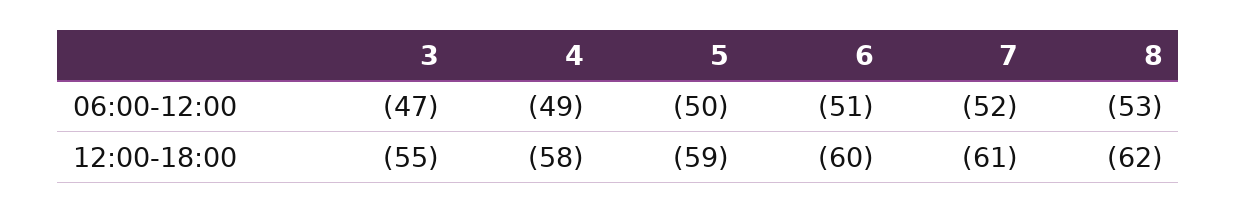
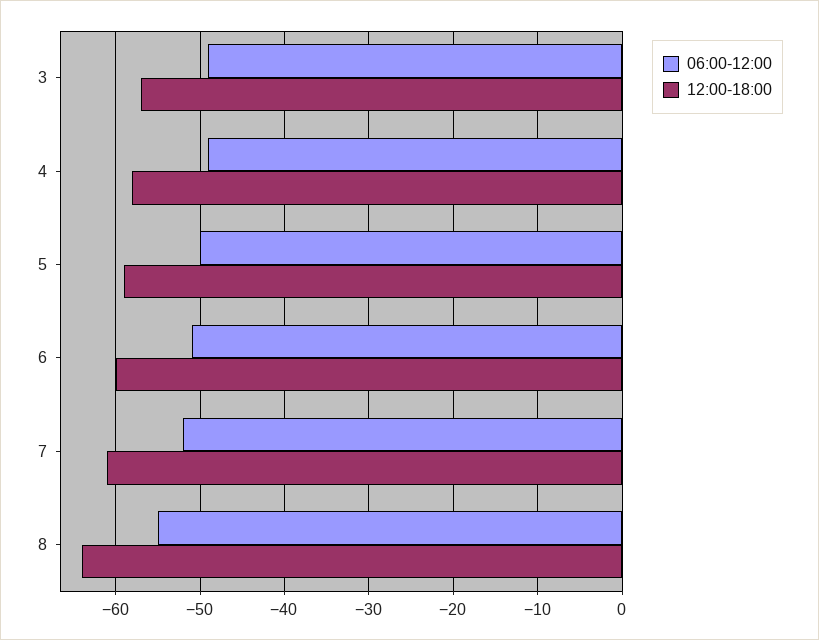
  {
    "06:00-12:00": {
-     "3": -47,
+     "3": -49,
      "4": -49,
      "5": -50,
      "6": -51,
      "7": -52,
-     "8": -53
+     "8": -55
    },
    "12:00-18:00": {
-     "3": -55,
+     "3": -57,
      "4": -58,
      "5": -59,
      "6": -60,
      "7": -61,
-     "8": -62
+     "8": -64
    }
  }

